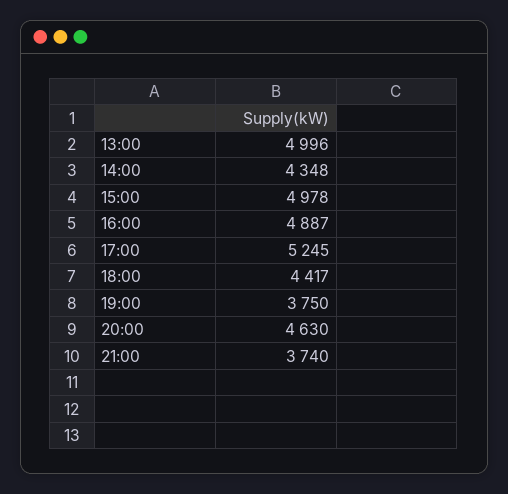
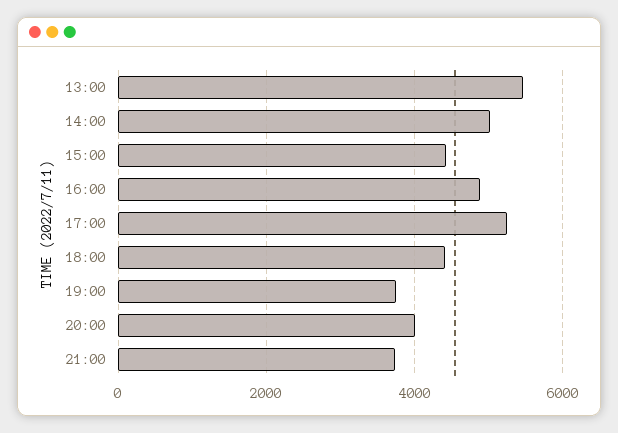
  {
-   "13:00": 4996,
+   "13:00": 5400,
-   "14:00": 4348,
+   "14:00": 5000,
-   "15:00": 4978,
+   "15:00": 4400,
    "16:00": 4887,
    "17:00": 5245,
    "18:00": 4417,
    "19:00": 3750,
-   "20:00": 4630,
+   "20:00": 4000,
    "21:00": 3740
  }

